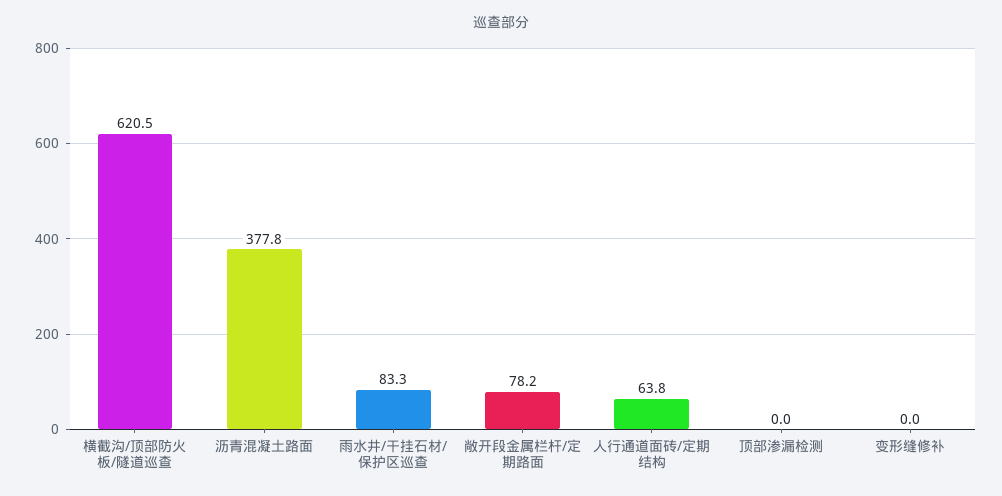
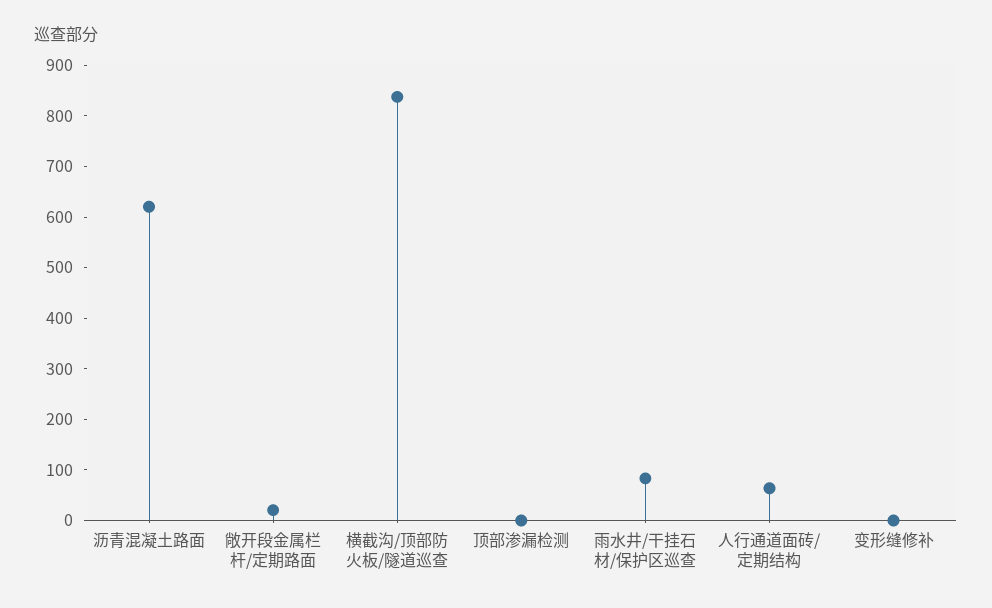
  {
-   "横截沟/顶部防火板/隧道巡查": 620.5,
+   "横截沟/顶部防火板/隧道巡查": 840,
-   "沥青混凝土路面": 377.8,
+   "沥青混凝土路面": 620,
    "雨水井/干挂石材/保护区巡查": 83.3,
-   "敞开段金属栏杆/定期路面": 78.2,
+   "敞开段金属栏杆/定期路面": 20,
    "人行通道面砖/定期结构": 63.8,
    "顶部渗漏检测": 0,
    "变形缝修补": 0
  }

